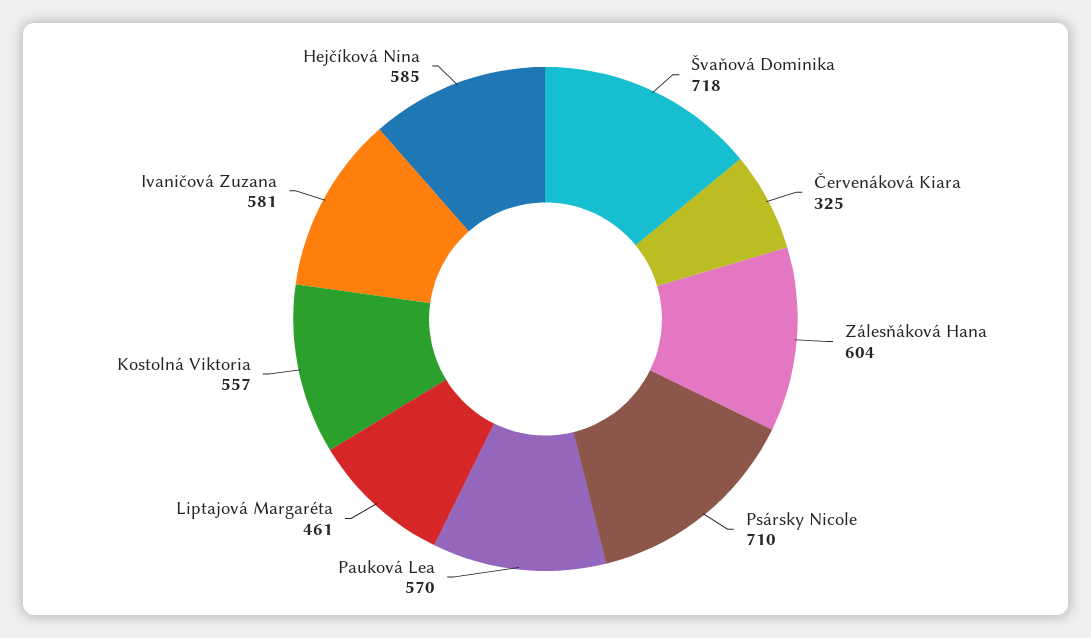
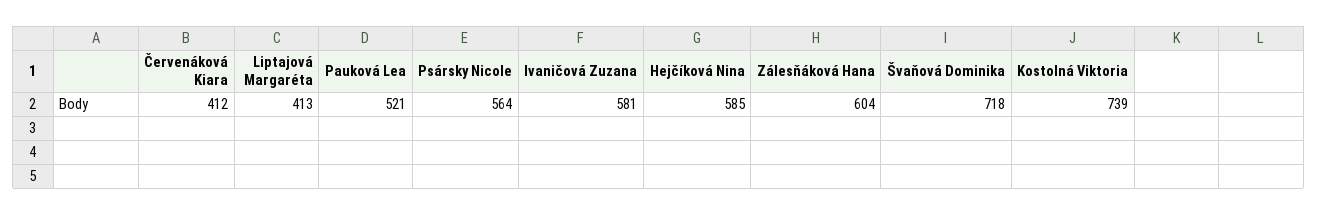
  {
    "Švaňová Dominika": 718,
-   "Červenáková Kiara": 325,
+   "Červenáková Kiara": 412,
    "Zálesňáková Hana": 604,
-   "Psársky Nicole": 710,
+   "Psársky Nicole": 564,
-   "Pauková Lea": 570,
+   "Pauková Lea": 521,
-   "Liptajová Margaréta": 461,
+   "Liptajová Margaréta": 413,
-   "Kostolná Viktoria": 557,
+   "Kostolná Viktoria": 739,
    "Ivaničová Zuzana": 581,
    "Hejčíková Nina": 585
  }

